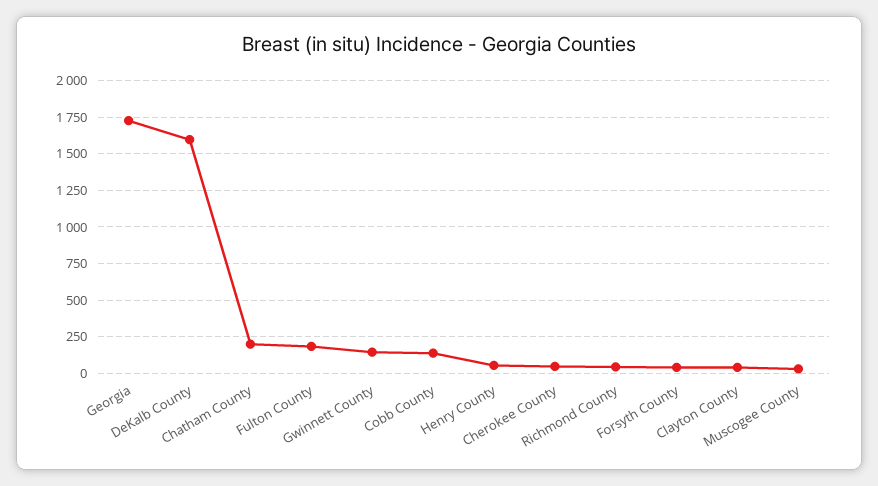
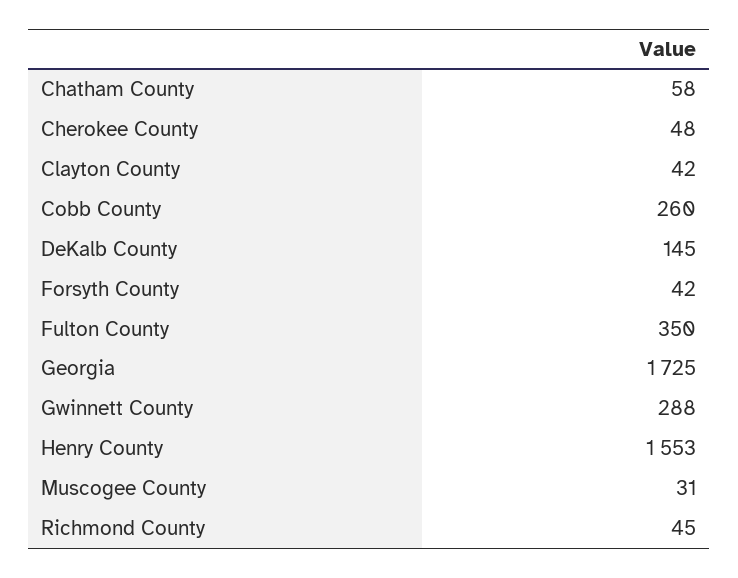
  {
    "Georgia": 1725,
-   "DeKalb County": 1600,
+   "DeKalb County": 145,
-   "Chatham County": 200,
+   "Chatham County": 58,
-   "Fulton County": 200,
+   "Fulton County": 350,
-   "Gwinnett County": 150,
+   "Gwinnett County": 288,
-   "Cobb County": 150,
+   "Cobb County": 260,
-   "Henry County": 50,
+   "Henry County": 1553,
    "Cherokee County": 48,
    "Richmond County": 45,
    "Forsyth County": 42,
    "Clayton County": 42,
    "Muscogee County": 31
  }

